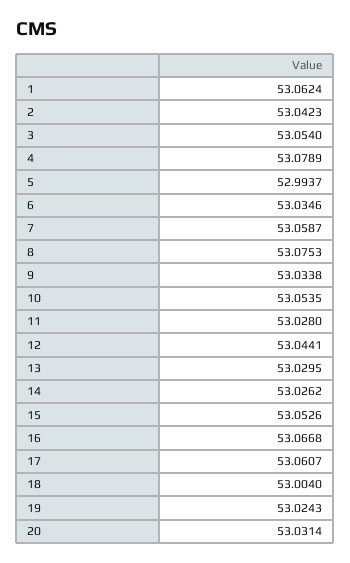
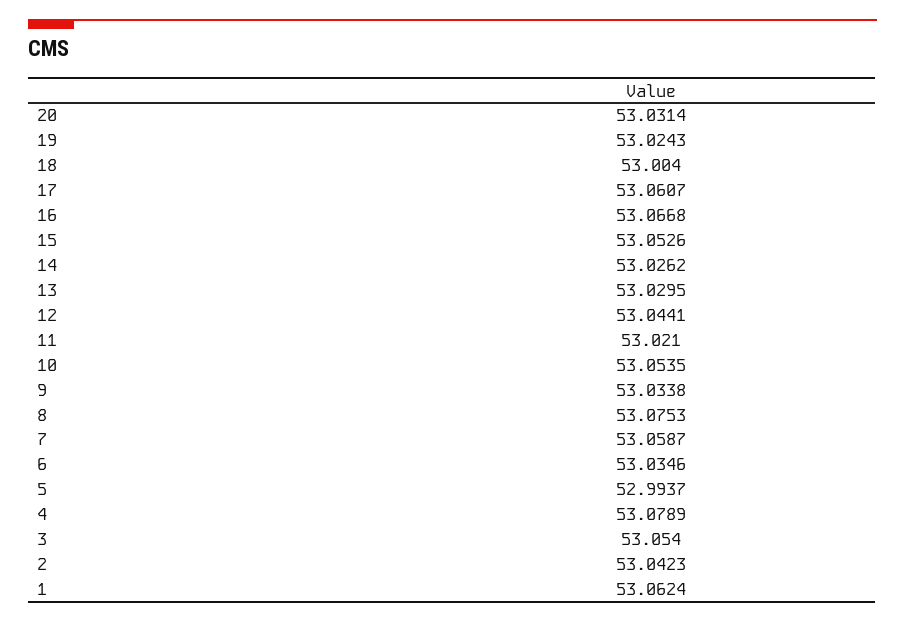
  {
    "1": 53.0624,
    "2": 53.0423,
    "3": 53.054,
    "4": 53.0789,
    "5": 52.9937,
    "6": 53.0346,
    "7": 53.0587,
    "8": 53.0753,
    "9": 53.0338,
    "10": 53.0535,
-   "11": 53.028,
+   "11": 53.021,
    "12": 53.0441,
    "13": 53.0295,
    "14": 53.0262,
    "15": 53.0526,
    "16": 53.0668,
    "17": 53.0607,
    "18": 53.004,
    "19": 53.0243,
    "20": 53.0314
  }

